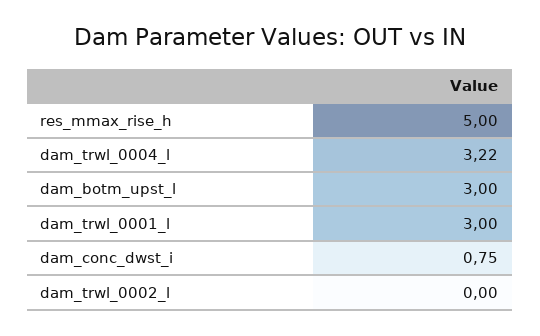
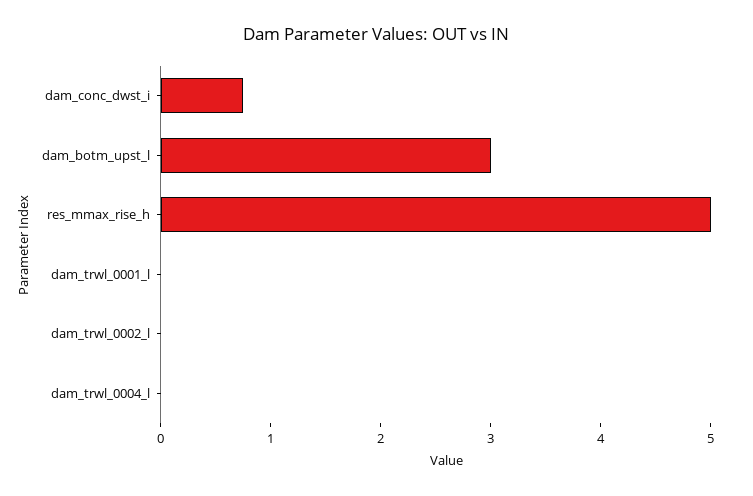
  {
    "res_mmax_rise_h": 5,
-   "dam_trwl_0004_l": 3.22,
+   "dam_trwl_0004_l": 0,
    "dam_botm_upst_l": 3,
-   "dam_trwl_0001_l": 3,
+   "dam_trwl_0001_l": 0,
    "dam_conc_dwst_i": 0.75,
    "dam_trwl_0002_l": 0
  }

